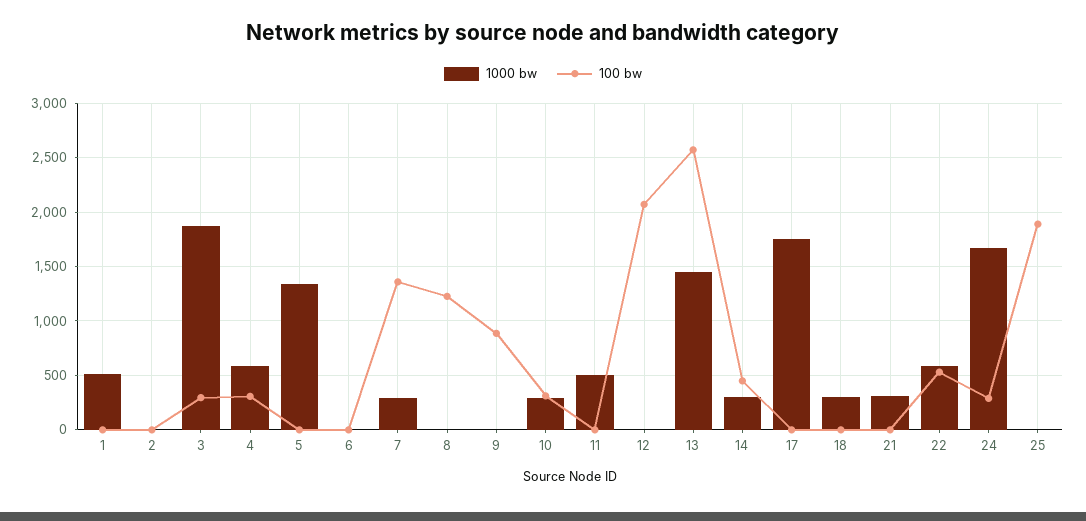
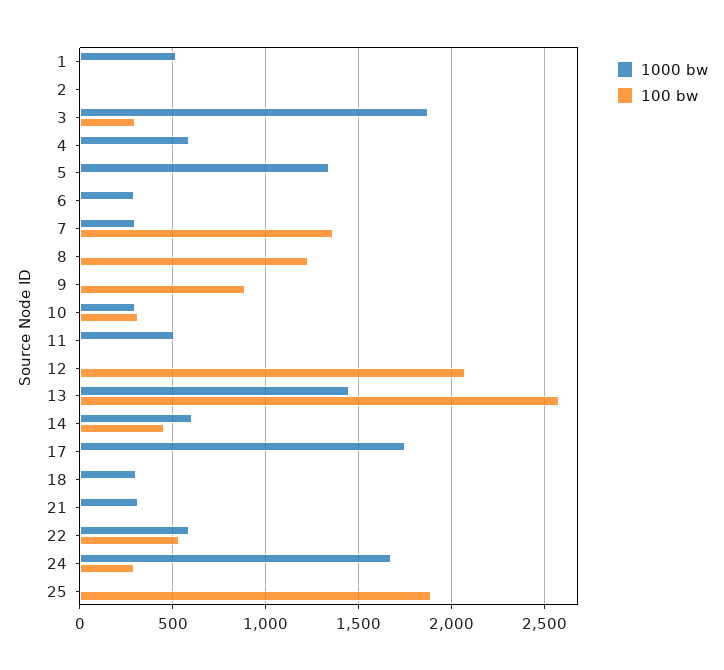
  {
    "1000 bw": {
      "1": 500,
      "2": 0,
      "3": 1850,
      "4": 600,
      "5": 1350,
-     "6": 0,
+     "6": 300,
      "7": 300,
      "8": 0,
      "9": 0,
      "10": 300,
      "11": 500,
      "12": 0,
      "13": 1450,
-     "14": 300,
+     "14": 600,
      "17": 1750,
      "18": 300,
      "21": 300,
      "22": 600,
      "24": 1650,
      "25": 0
    },
    "100 bw": {
      "1": 0,
      "2": 0,
      "3": 300,
-     "4": 300,
+     "4": 0,
      "5": 0,
      "6": 0,
      "7": 1350,
      "8": 1250,
      "9": 900,
      "10": 300,
      "11": 0,
      "12": 2050,
      "13": 2550,
      "14": 450,
      "17": 0,
      "18": 0,
      "21": 0,
      "22": 550,
      "24": 300,
      "25": 1900
    }
  }

